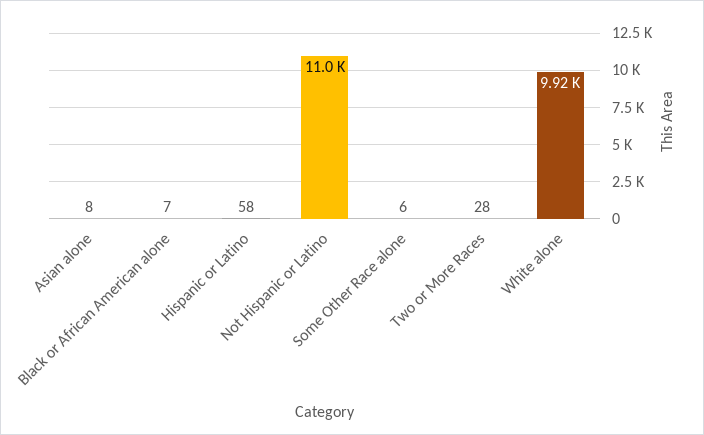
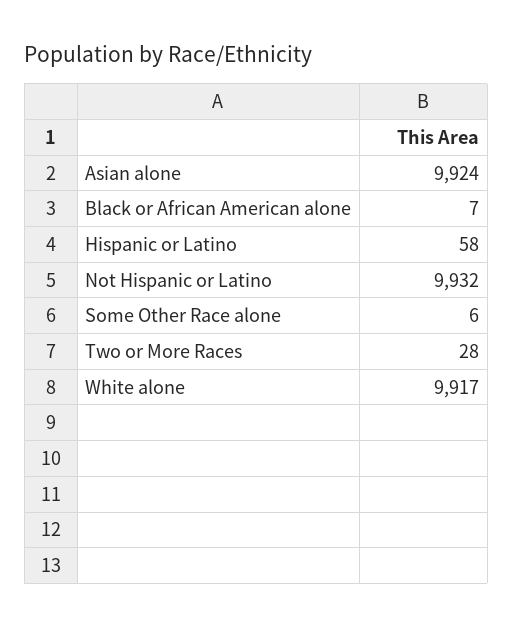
  {
-   "Asian alone": 8,
+   "Asian alone": 9924,
    "Black or African American alone": 7,
    "Hispanic or Latino": 58,
-   "Not Hispanic or Latino": 11000,
+   "Not Hispanic or Latino": 9932,
    "Some Other Race alone": 6,
    "Two or More Races": 28,
    "White alone": 9917
  }

